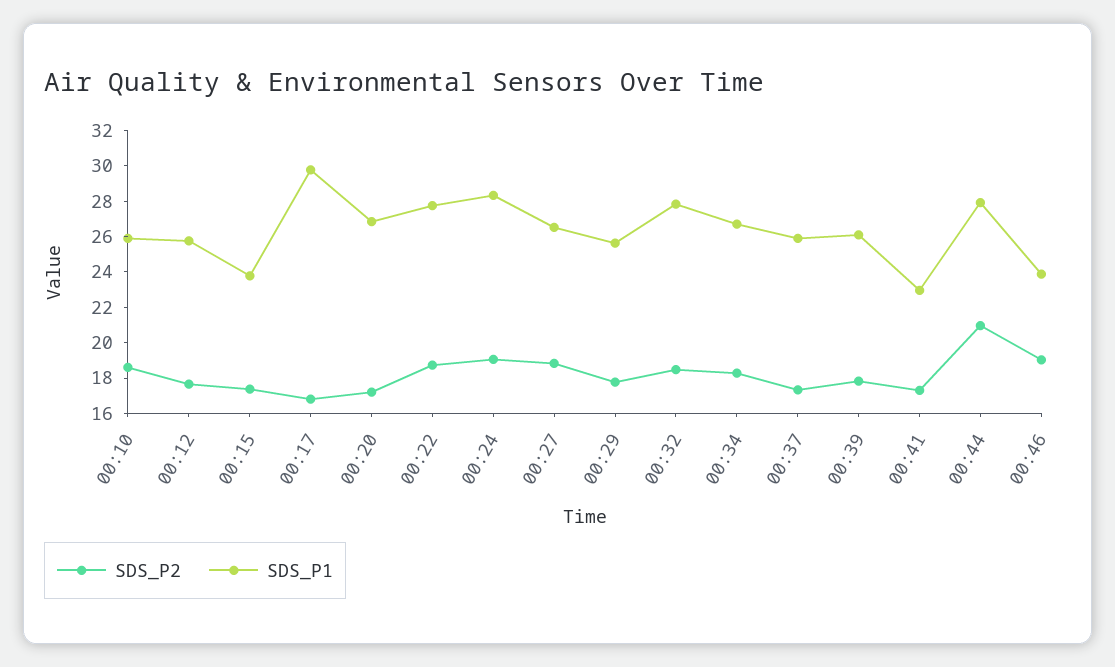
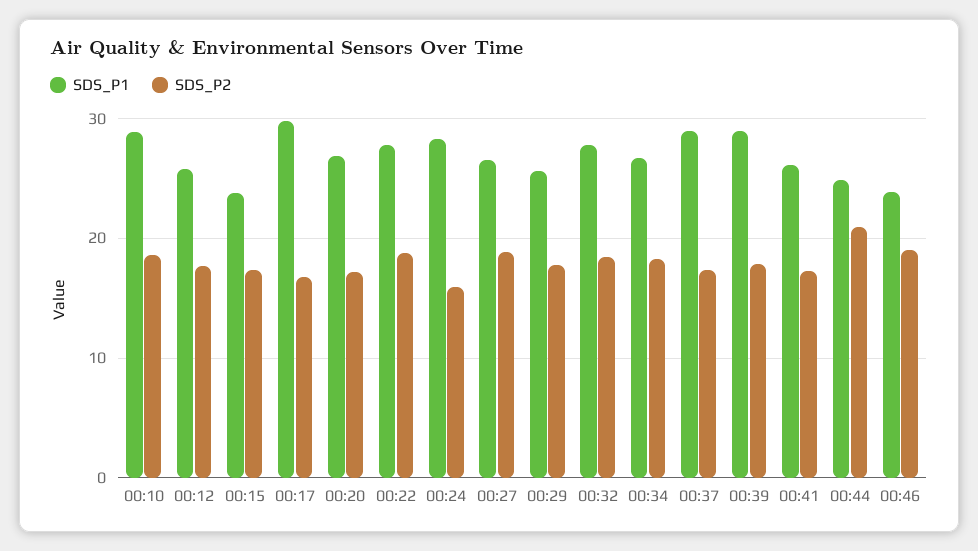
  {
    "SDS_P2": {
      "00:10": 18.5,
      "00:12": 17.5,
      "00:15": 17.5,
      "00:17": 17,
      "00:20": 17,
      "00:22": 18.5,
-     "00:24": 19,
+     "00:24": 16,
      "00:27": 19,
      "00:29": 18,
      "00:32": 18.5,
      "00:34": 18.5,
      "00:37": 17.5,
      "00:39": 18,
      "00:41": 17.5,
      "00:44": 21,
      "00:46": 19
    },
    "SDS_P1": {
-     "00:10": 26,
+     "00:10": 29,
      "00:12": 26,
      "00:15": 24,
      "00:17": 30,
      "00:20": 27,
      "00:22": 28,
      "00:24": 28.5,
      "00:27": 26.5,
      "00:29": 25.5,
      "00:32": 28,
      "00:34": 26.5,
-     "00:37": 26,
+     "00:37": 29,
-     "00:39": 26,
+     "00:39": 29,
-     "00:41": 23,
+     "00:41": 26,
-     "00:44": 28,
+     "00:44": 25,
      "00:46": 24
    }
  }

